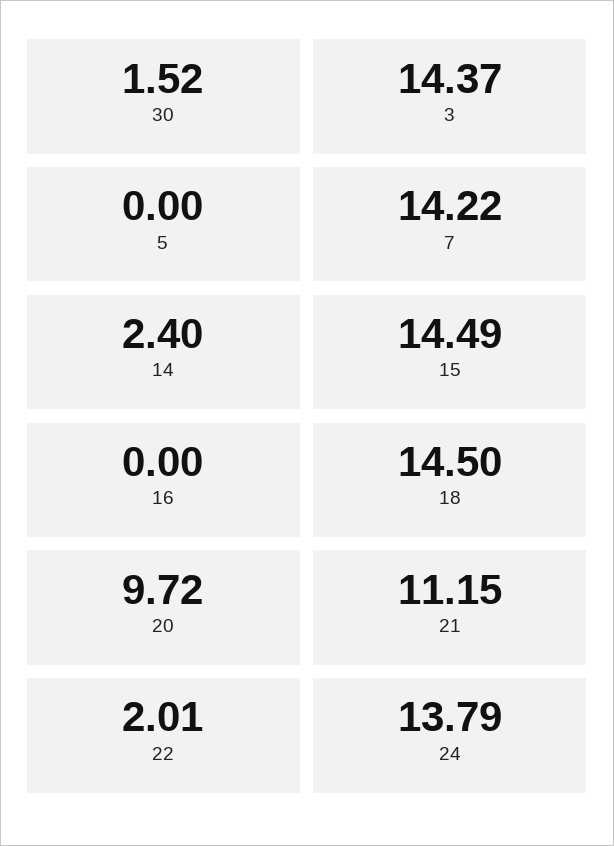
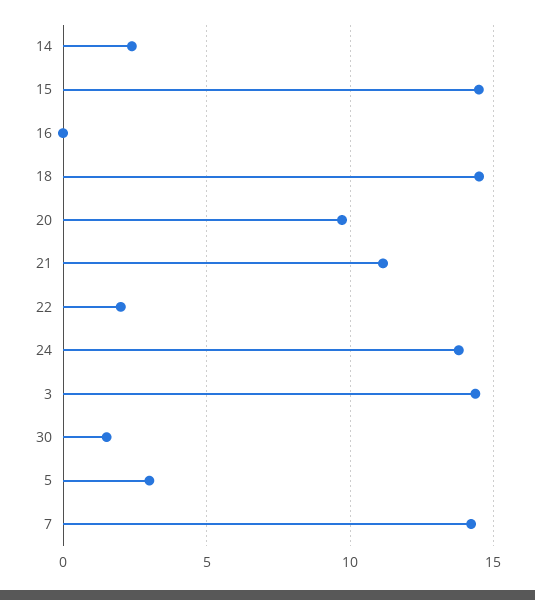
  {
    "30": 1.52,
    "3": 14.37,
-   "5": 0,
+   "5": 3,
    "7": 14.22,
    "14": 2.4,
    "15": 14.49,
    "16": 0,
    "18": 14.5,
    "20": 9.72,
    "21": 11.15,
    "22": 2.01,
    "24": 13.79
  }

